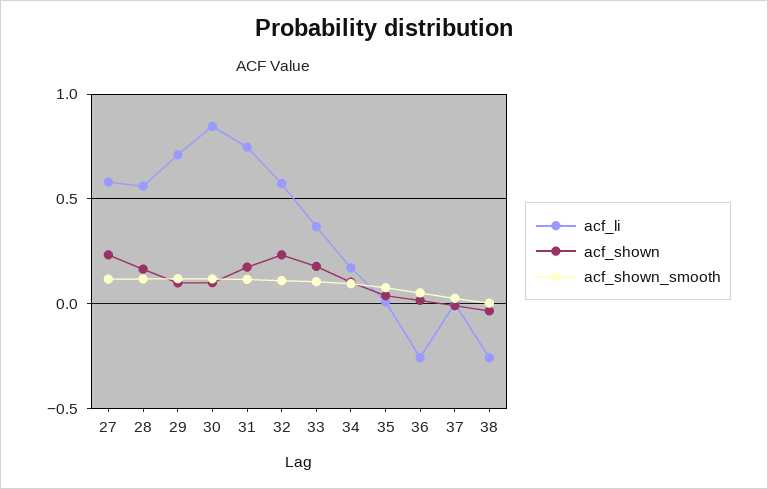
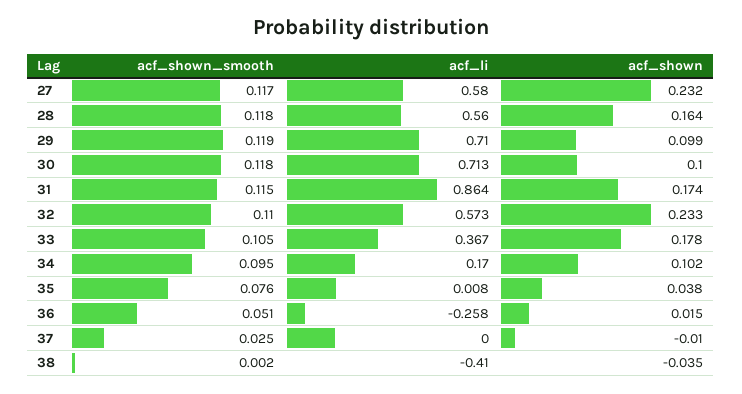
  {
    "acf_li": {
      "27": 0.58,
      "28": 0.56,
      "29": 0.71,
-     "30": 0.85,
+     "30": 0.713,
-     "31": 0.75,
+     "31": 0.864,
      "32": 0.573,
      "33": 0.367,
      "34": 0.17,
      "35": 0.008,
      "36": -0.258,
      "37": 0,
-     "38": -0.25
+     "38": -0.41
    },
    "acf_shown": {
      "27": 0.232,
      "28": 0.164,
      "29": 0.099,
      "30": 0.1,
      "31": 0.174,
      "32": 0.233,
      "33": 0.178,
      "34": 0.102,
      "35": 0.038,
      "36": 0.015,
      "37": -0.01,
      "38": -0.035
    },
    "acf_shown_smooth": {
      "27": 0.117,
      "28": 0.118,
      "29": 0.119,
      "30": 0.118,
      "31": 0.115,
      "32": 0.11,
      "33": 0.105,
      "34": 0.095,
      "35": 0.076,
      "36": 0.051,
      "37": 0.025,
      "38": 0.002
    }
  }

